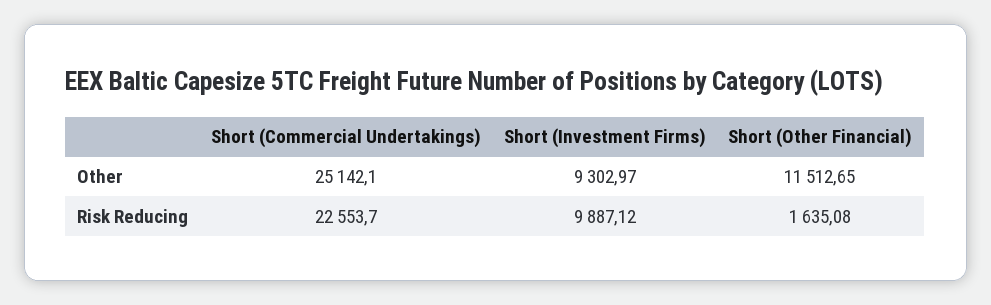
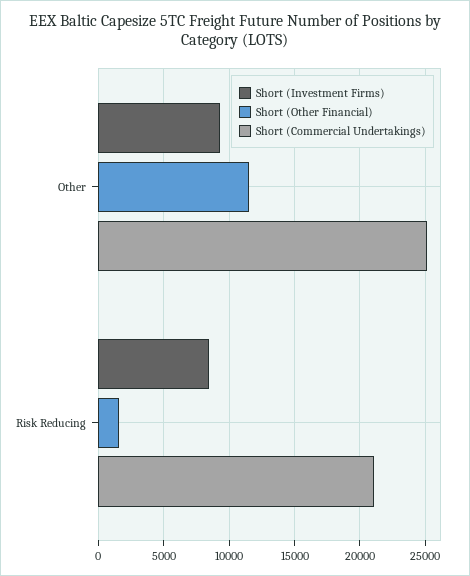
  {
    "Short (Commercial Undertakings)": {
      "Other": 25142.1,
-     "Risk Reducing": 22553.7
+     "Risk Reducing": 21000
    },
    "Short (Investment Firms)": {
      "Other": 9302.97,
-     "Risk Reducing": 9887.12
+     "Risk Reducing": 8500
    },
    "Short (Other Financial)": {
      "Other": 11512.65,
      "Risk Reducing": 1635.08
    }
  }

